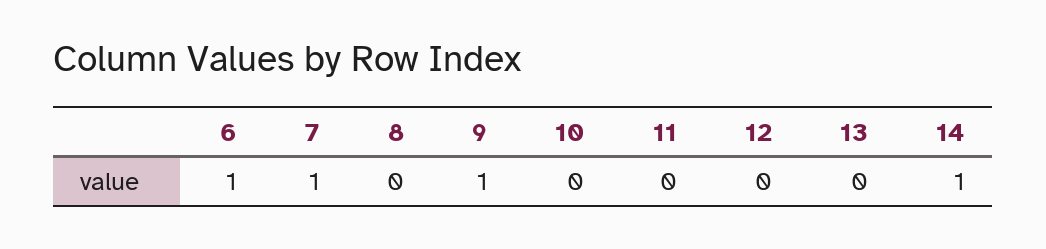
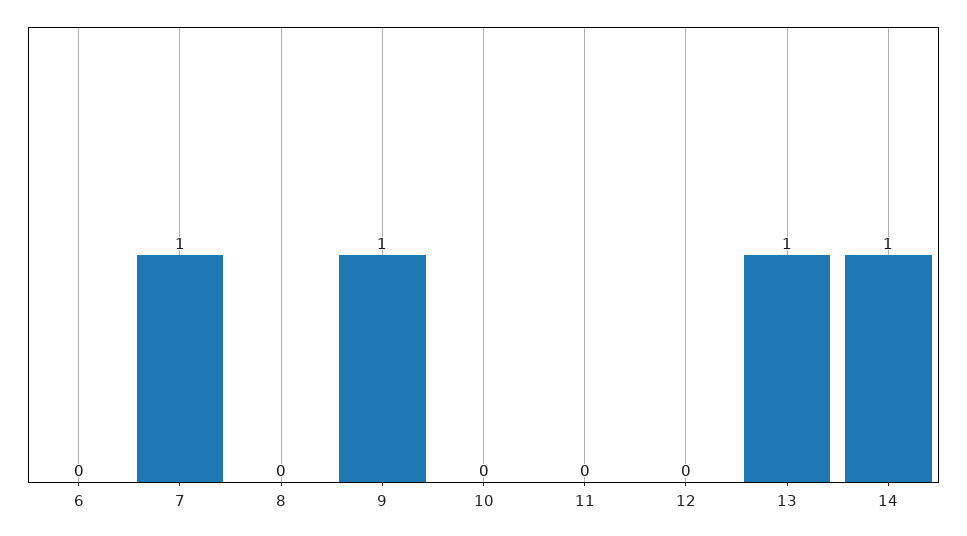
  {
-   "6": 1,
+   "6": 0,
    "7": 1,
    "8": 0,
    "9": 1,
    "10": 0,
    "11": 0,
    "12": 0,
-   "13": 0,
+   "13": 1,
    "14": 1
  }

